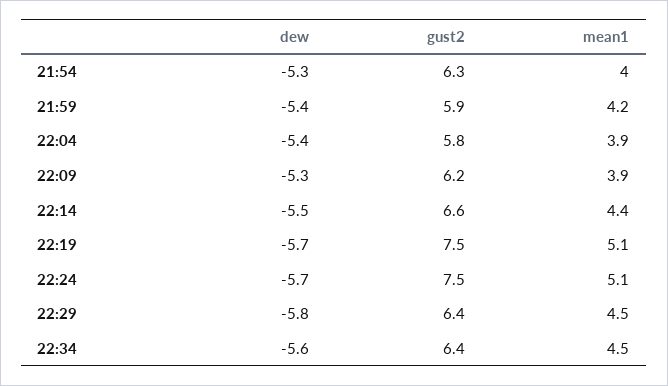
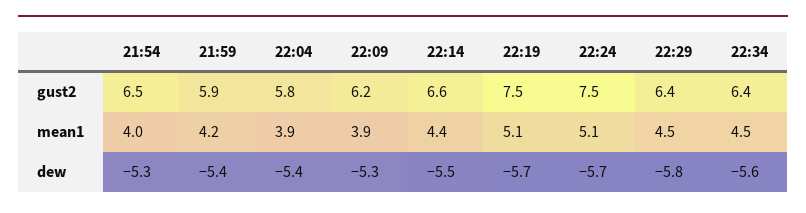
  {
    "dew": {
      "21:54": -5.3,
      "21:59": -5.4,
      "22:04": -5.4,
      "22:09": -5.3,
      "22:14": -5.5,
      "22:19": -5.7,
      "22:24": -5.7,
      "22:29": -5.8,
      "22:34": -5.6
    },
    "gust2": {
-     "21:54": 6.3,
+     "21:54": 6.5,
      "21:59": 5.9,
      "22:04": 5.8,
      "22:09": 6.2,
      "22:14": 6.6,
      "22:19": 7.5,
      "22:24": 7.5,
      "22:29": 6.4,
      "22:34": 6.4
    },
    "mean1": {
      "21:54": 4,
      "21:59": 4.2,
      "22:04": 3.9,
      "22:09": 3.9,
      "22:14": 4.4,
      "22:19": 5.1,
      "22:24": 5.1,
      "22:29": 4.5,
      "22:34": 4.5
    }
  }

